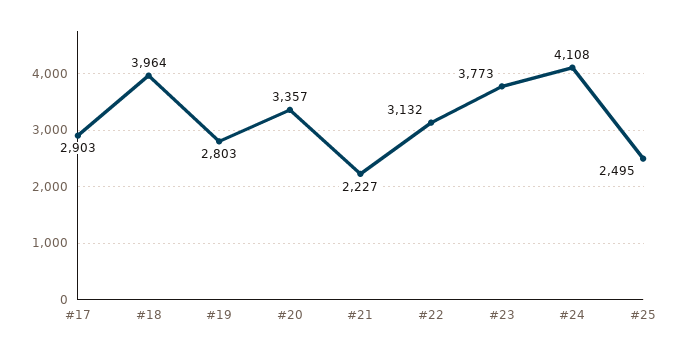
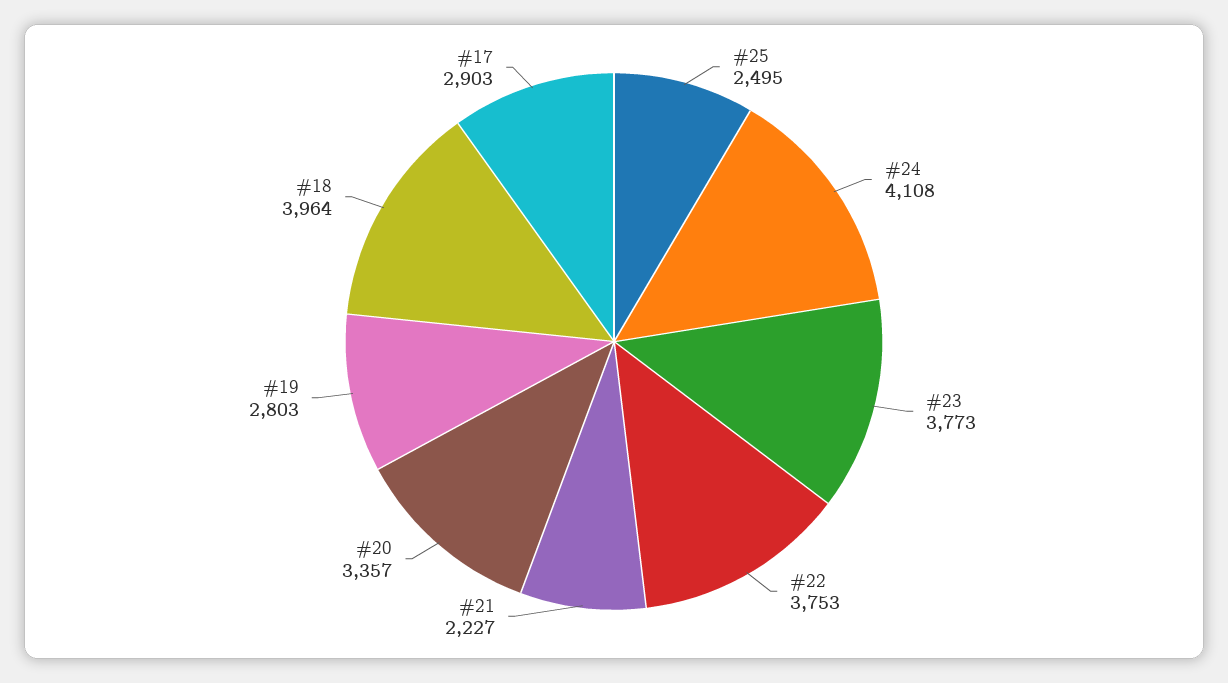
  {
    "#17": 2903,
    "#18": 3964,
    "#19": 2803,
    "#20": 3357,
    "#21": 2227,
-   "#22": 3132,
+   "#22": 3753,
    "#23": 3773,
    "#24": 4108,
    "#25": 2495
  }

